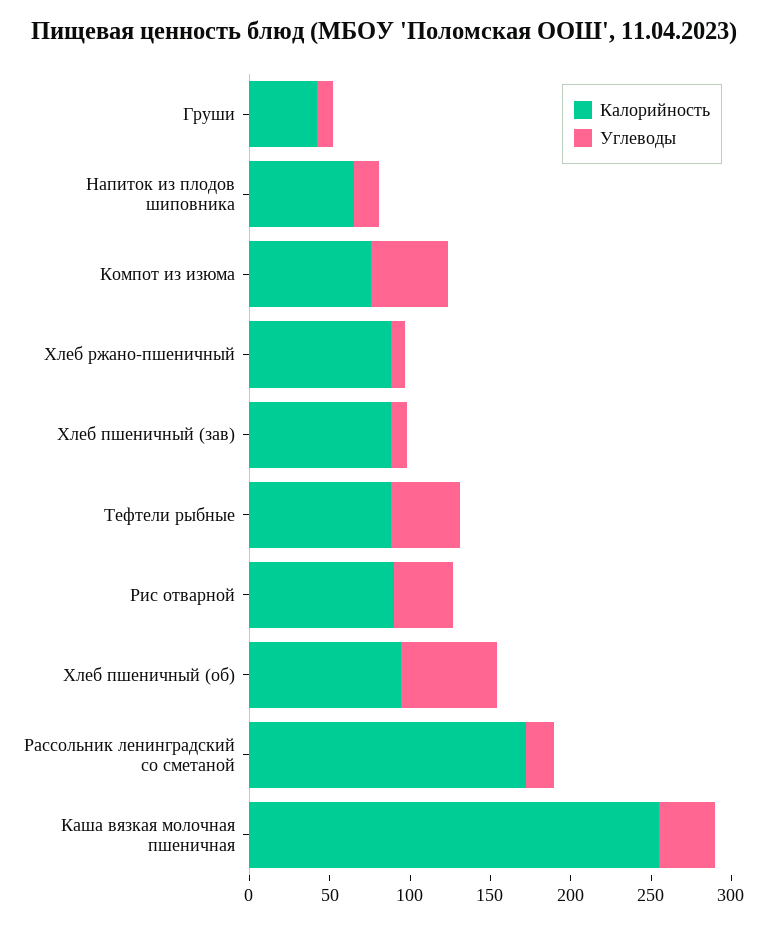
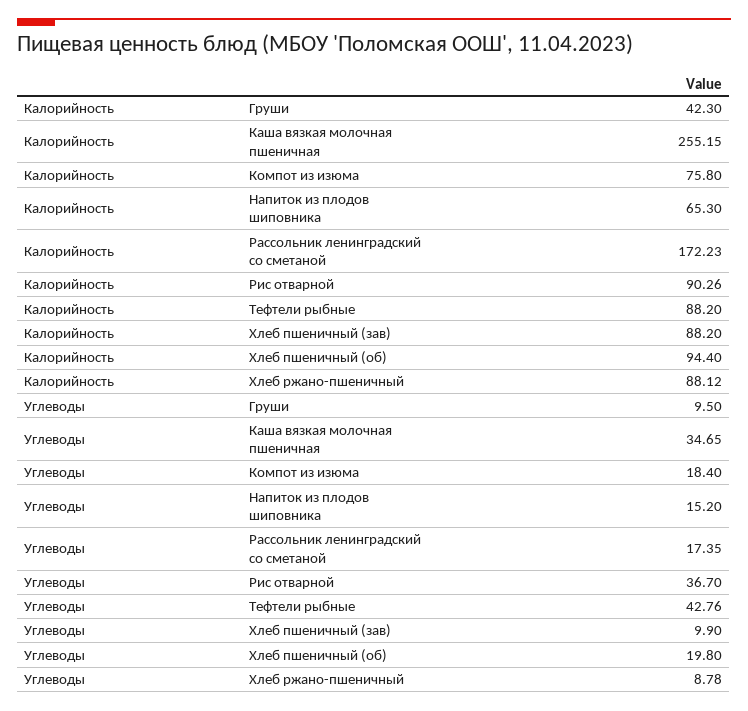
  {
    "Калорийность": {
      "Груши": 42.3,
      "Напиток из плодов шиповника": 65.3,
      "Компот из изюма": 75.8,
      "Хлеб ржано-пшеничный": 88.12,
      "Хлеб пшеничный (зав)": 88.2,
      "Тефтели рыбные": 88.2,
      "Рис отварной": 90.26,
      "Хлеб пшеничный (об)": 94.4,
      "Рассольник ленинградский со сметаной": 172.23,
      "Каша вязкая молочная пшеничная": 255.15
    },
    "Углеводы": {
      "Груши": 9.5,
      "Напиток из плодов шиповника": 15.2,
-     "Компот из изюма": 50,
+     "Компот из изюма": 18.4,
      "Хлеб ржано-пшеничный": 8.78,
      "Хлеб пшеничный (зав)": 9.9,
      "Тефтели рыбные": 42.76,
      "Рис отварной": 36.7,
-     "Хлеб пшеничный (об)": 60,
+     "Хлеб пшеничный (об)": 19.8,
      "Рассольник ленинградский со сметаной": 17.35,
      "Каша вязкая молочная пшеничная": 34.65
    }
  }

